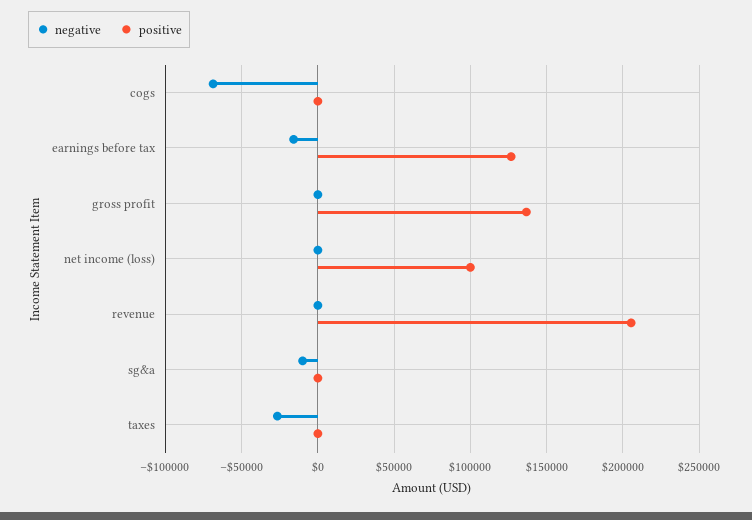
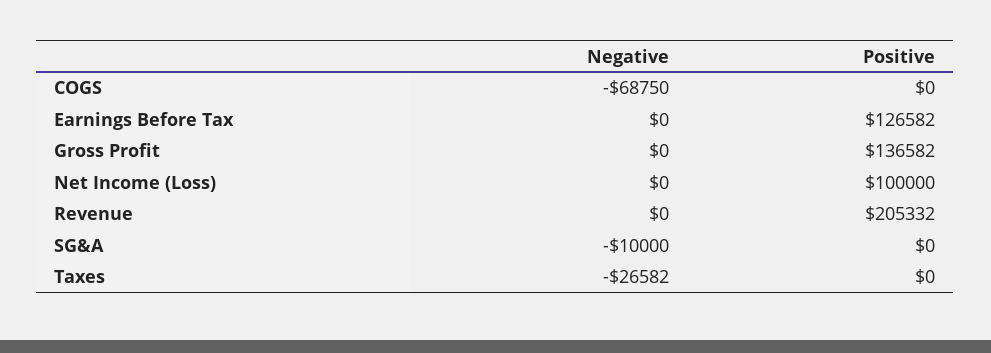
  {
    "negative": {
      "cogs": -68750,
-     "earnings before tax": -15000,
+     "earnings before tax": 0,
      "gross profit": 0,
      "net income (loss)": 0,
      "revenue": 0,
      "sg&a": -10000,
      "taxes": -26582
    },
    "positive": {
      "cogs": 0,
      "earnings before tax": 126582,
      "gross profit": 136582,
      "net income (loss)": 100000,
      "revenue": 205332,
      "sg&a": 0,
      "taxes": 0
    }
  }

